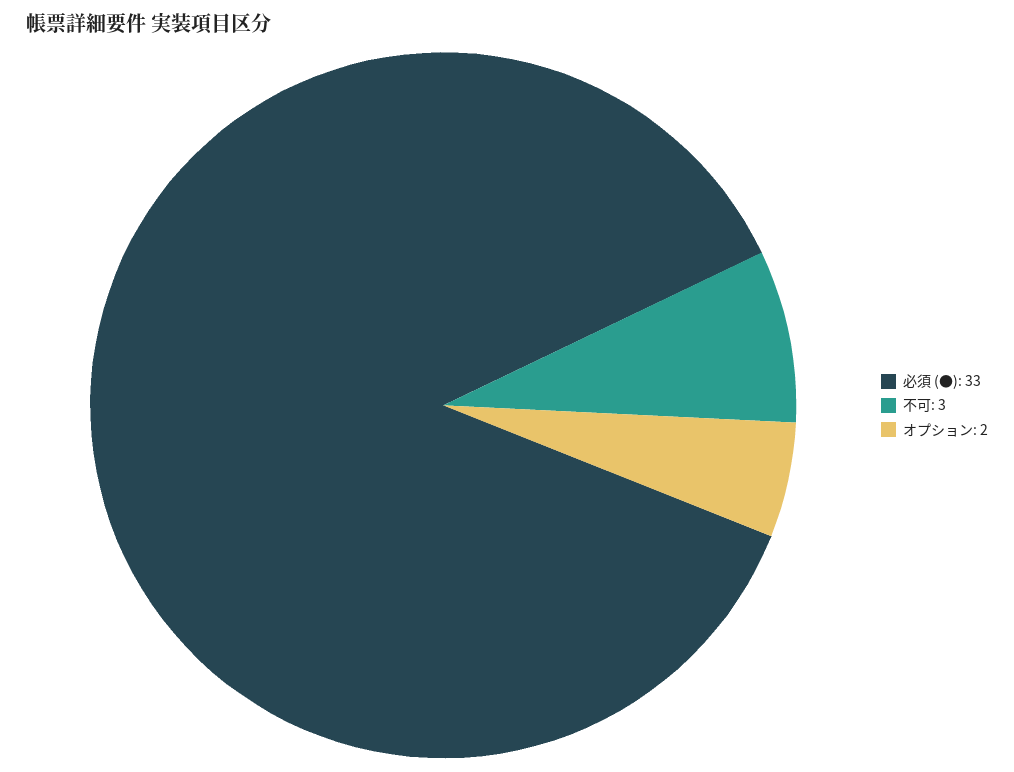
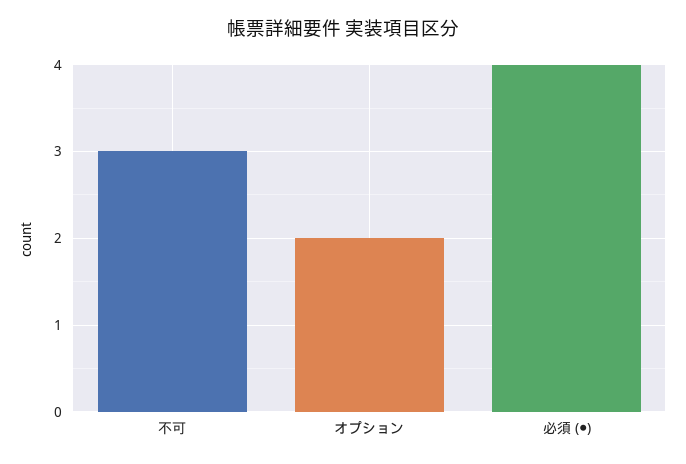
  {
-   "必須 (●)": 33,
+   "必須 (●)": 4,
    "不可": 3,
    "オプション": 2
  }

